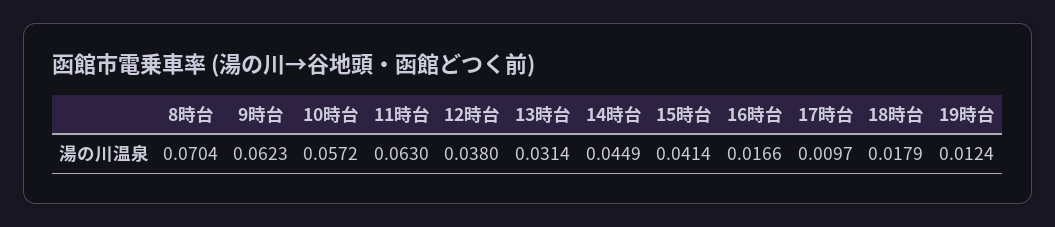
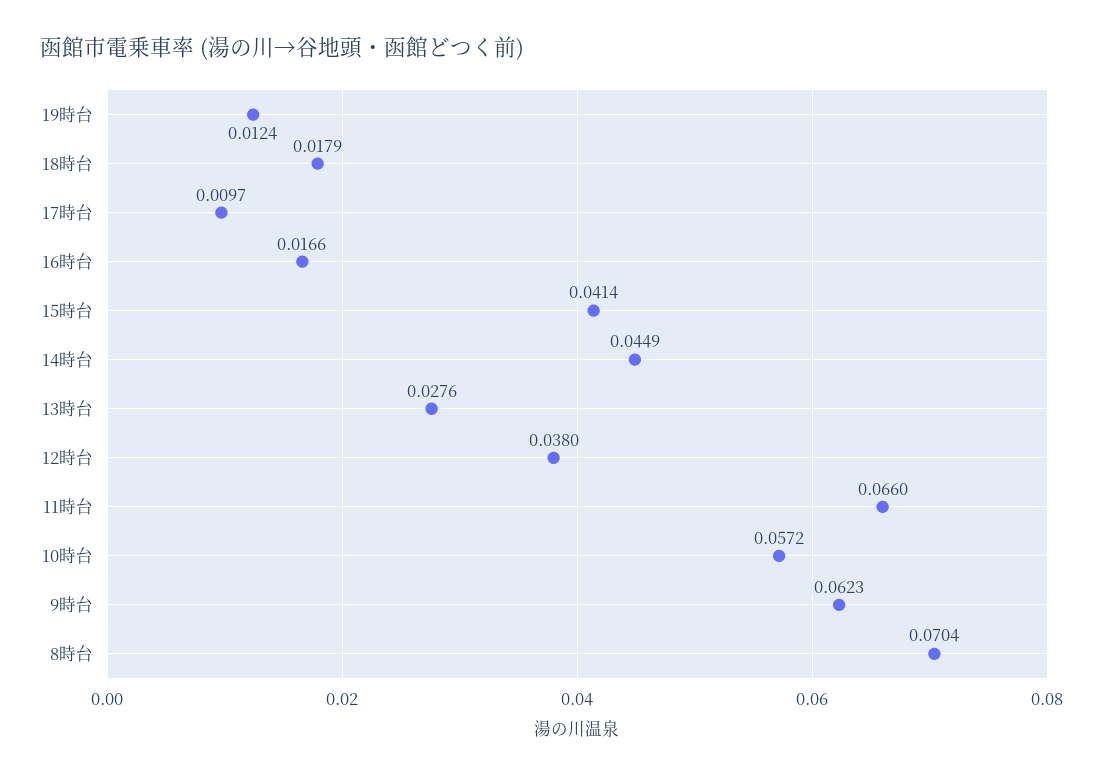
  {
    "8時台": 0.0704,
    "9時台": 0.0623,
    "10時台": 0.0572,
-   "11時台": 0.063,
+   "11時台": 0.066,
    "12時台": 0.038,
-   "13時台": 0.0314,
+   "13時台": 0.0276,
    "14時台": 0.0449,
    "15時台": 0.0414,
    "16時台": 0.0166,
    "17時台": 0.0097,
    "18時台": 0.0179,
    "19時台": 0.0124
  }

